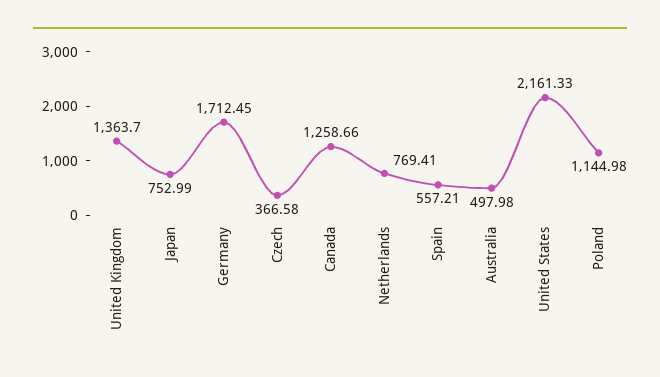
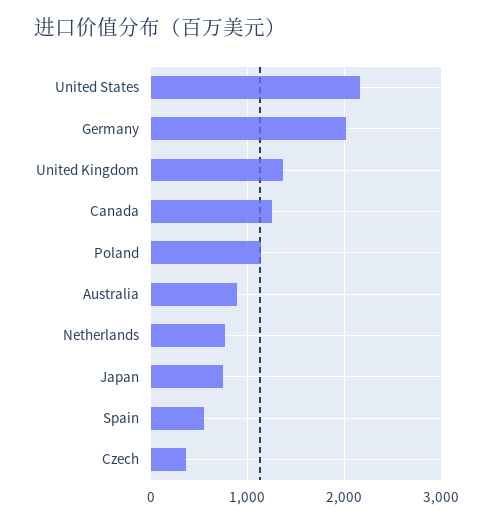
  {
    "United Kingdom": 1363.7,
    "Japan": 752.99,
-   "Germany": 1712.45,
+   "Germany": 2000,
    "Czech": 366.58,
    "Canada": 1258.66,
    "Netherlands": 769.41,
    "Spain": 557.21,
-   "Australia": 497.98,
+   "Australia": 900,
    "United States": 2161.33,
    "Poland": 1144.98
  }

